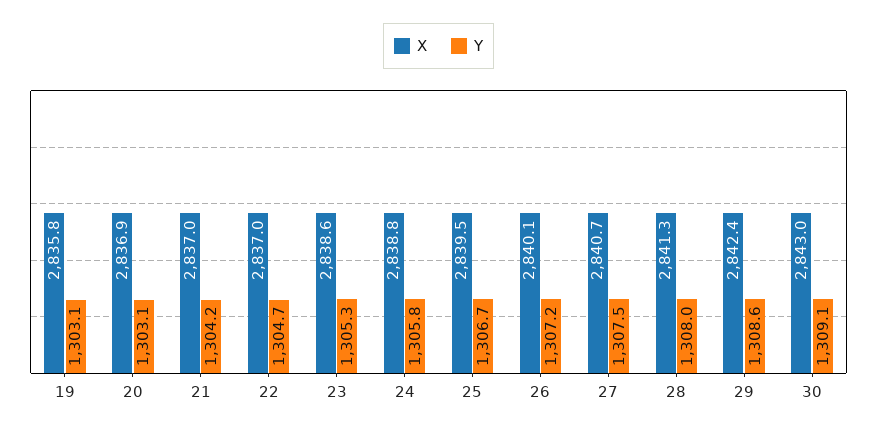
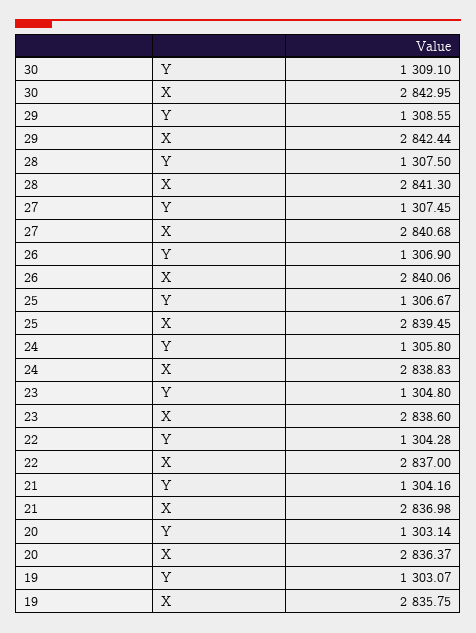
  {
    "X": {
      "19": 2835.75,
-     "20": 2836.9,
+     "20": 2836.37,
      "21": 2836.98,
      "22": 2837,
      "23": 2838.6,
      "24": 2838.83,
      "25": 2839.45,
      "26": 2840.06,
      "27": 2840.68,
      "28": 2841.3,
      "29": 2842.44,
      "30": 2842.95
    },
    "Y": {
      "19": 1303.07,
      "20": 1303.14,
      "21": 1304.16,
-     "22": 1304.7,
+     "22": 1304.28,
-     "23": 1305.3,
+     "23": 1304.8,
      "24": 1305.8,
      "25": 1306.67,
-     "26": 1307.2,
+     "26": 1306.9,
      "27": 1307.45,
-     "28": 1308,
+     "28": 1307.5,
      "29": 1308.55,
      "30": 1309.1
    }
  }

